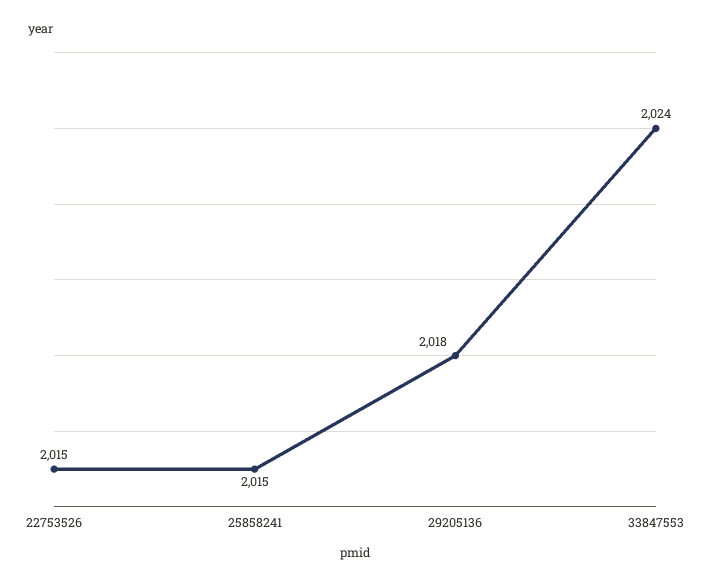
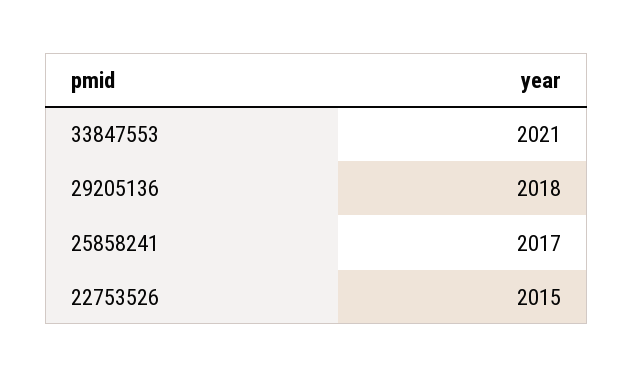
  {
    "22753526": 2015,
-   "25858241": 2015,
+   "25858241": 2017,
    "29205136": 2018,
-   "33847553": 2024
+   "33847553": 2021
  }

